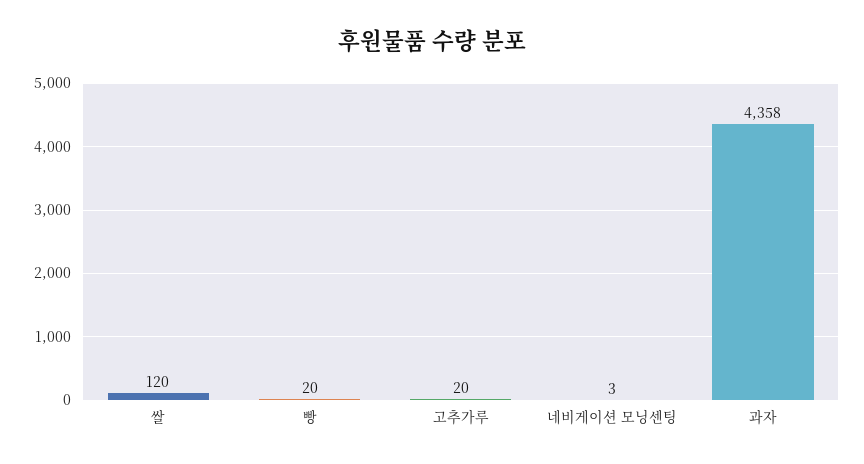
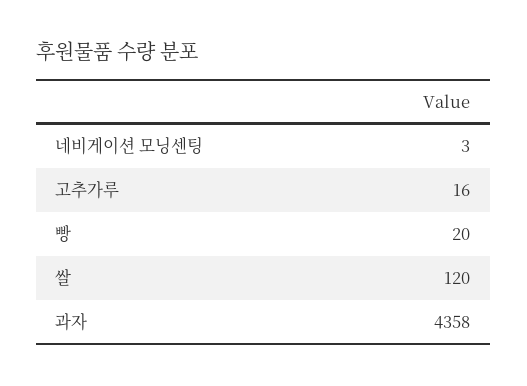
  {
    "쌀": 120,
    "빵": 20,
-   "고추가루": 20,
+   "고추가루": 16,
    "네비게이션 모닝센팅": 3,
    "과자": 4358
  }

